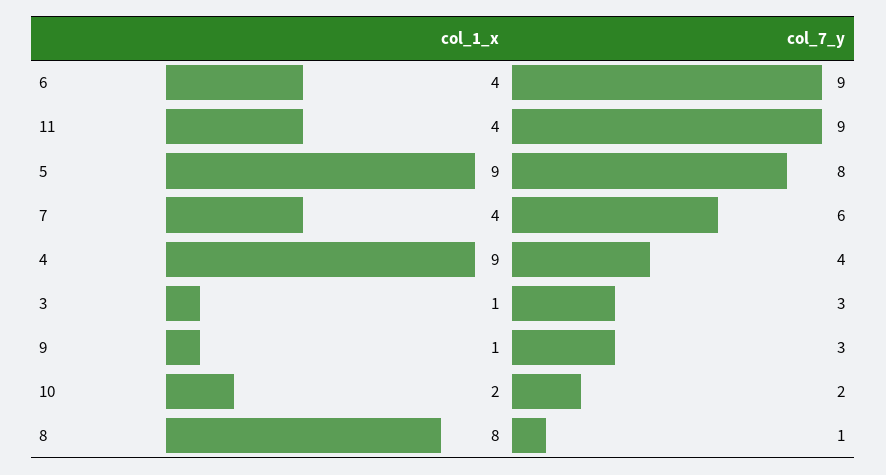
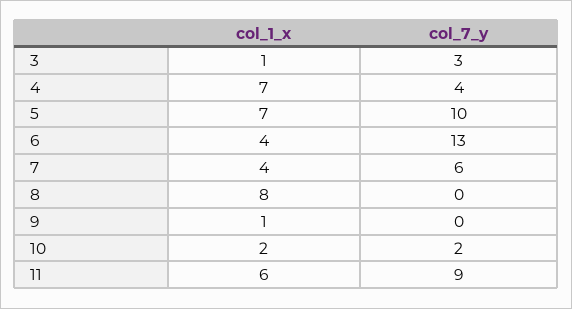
  {
    "col_1_x": {
      "6": 4,
-     "11": 4,
+     "11": 6,
-     "5": 9,
+     "5": 7,
      "7": 4,
-     "4": 9,
+     "4": 7,
      "3": 1,
      "9": 1,
      "10": 2,
      "8": 8
    },
    "col_7_y": {
-     "6": 9,
+     "6": 13,
      "11": 9,
-     "5": 8,
+     "5": 10,
      "7": 6,
      "4": 4,
      "3": 3,
-     "9": 3,
+     "9": 0,
      "10": 2,
-     "8": 1
+     "8": 0
    }
  }

